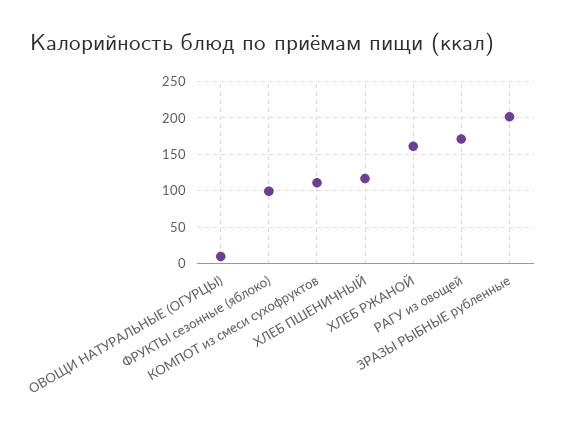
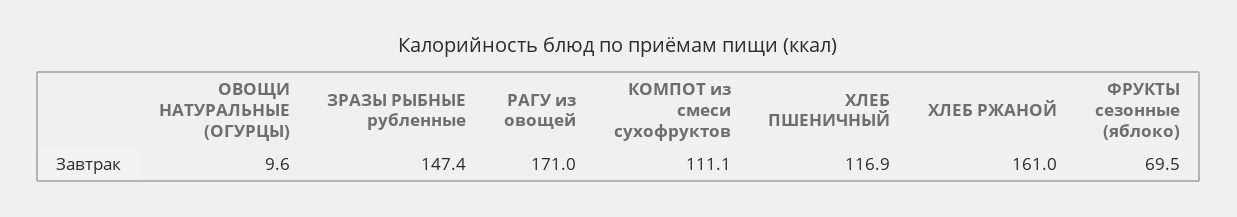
  {
    "ОВОЩИ НАТУРАЛЬНЫЕ (ОГУРЦЫ)": 9.6,
-   "ФРУКТЫ сезонные (яблоко)": 100,
+   "ФРУКТЫ сезонные (яблоко)": 69.5,
    "КОМПОТ из смеси сухофруктов": 111.1,
    "ХЛЕБ ПШЕНИЧНЫЙ": 116.9,
    "ХЛЕБ РЖАНОЙ": 161,
    "РАГУ из овощей": 171,
-   "ЗРАЗЫ РЫБНЫЕ рубленные": 200
+   "ЗРАЗЫ РЫБНЫЕ рубленные": 147.4
  }

